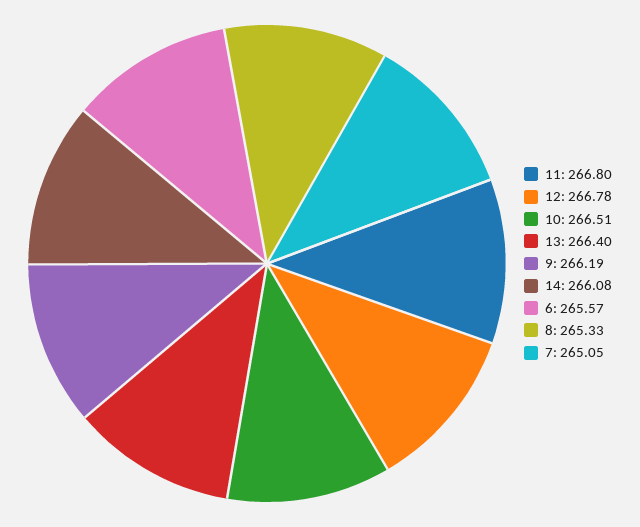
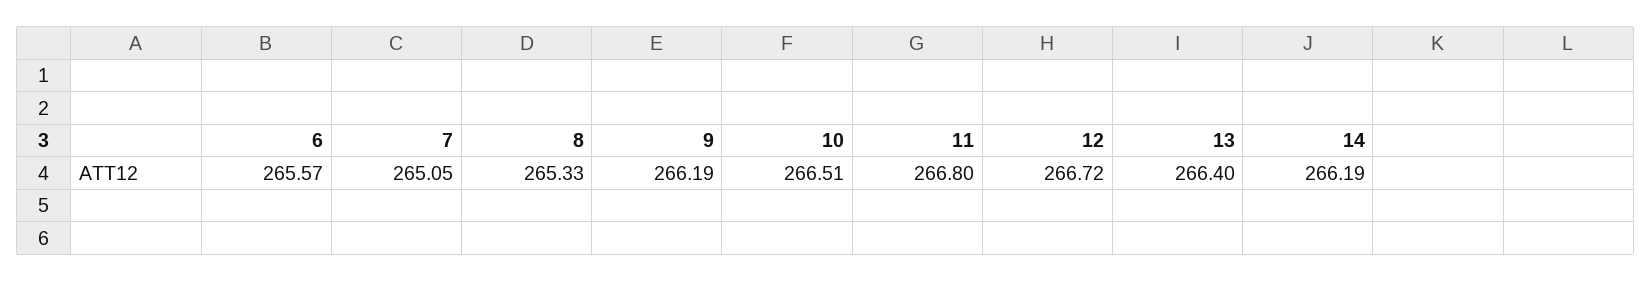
  {
    "11": 266.8,
-   "12": 266.78,
+   "12": 266.72,
    "10": 266.51,
    "13": 266.4,
    "9": 266.19,
-   "14": 266.08,
+   "14": 266.19,
    "6": 265.57,
    "8": 265.33,
    "7": 265.05
  }

